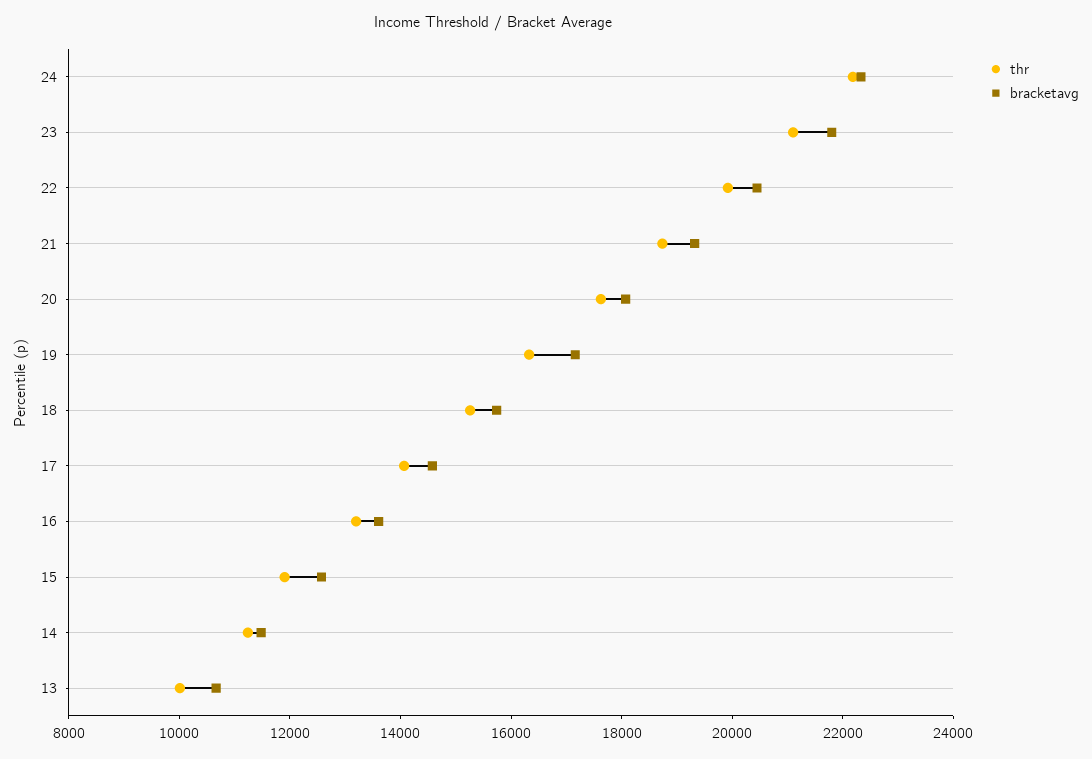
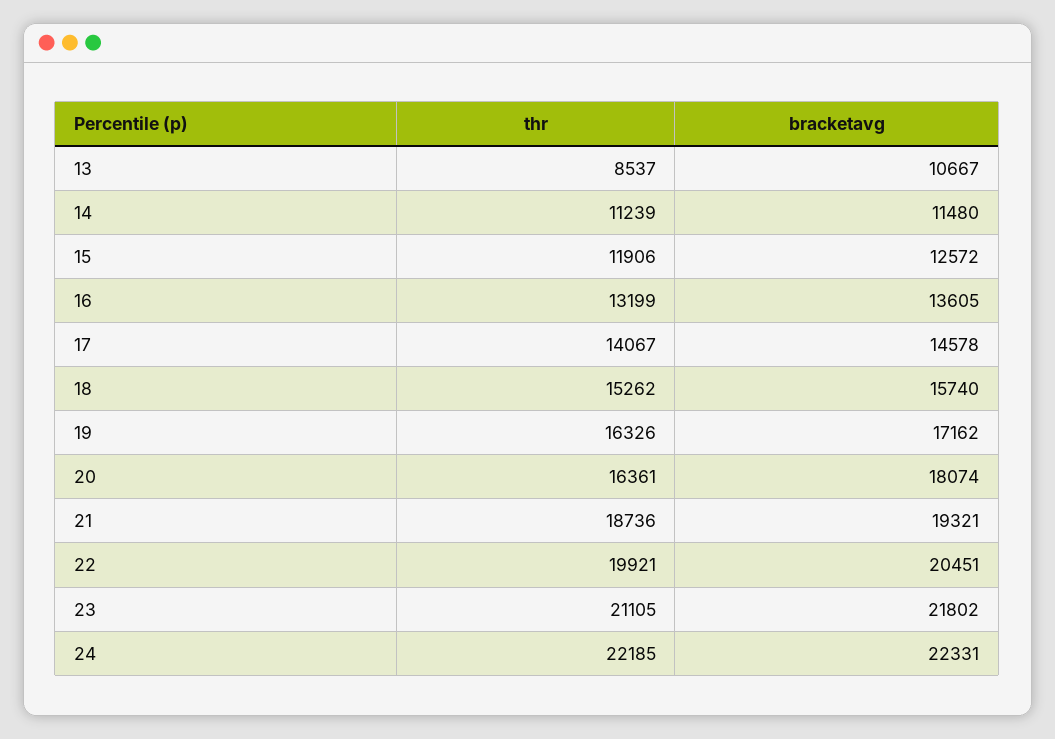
  {
    "thr": {
      "24": 22185,
      "23": 21105,
      "22": 19921,
      "21": 18736,
-     "20": 17500,
+     "20": 16361,
      "19": 16326,
      "18": 15262,
      "17": 14067,
      "16": 13199,
      "15": 11906,
      "14": 11239,
-     "13": 10000
+     "13": 8537
    },
    "bracketavg": {
      "24": 22331,
      "23": 21802,
      "22": 20451,
      "21": 19321,
      "20": 18074,
      "19": 17162,
      "18": 15740,
      "17": 14578,
      "16": 13605,
      "15": 12572,
      "14": 11480,
      "13": 10667
    }
  }

